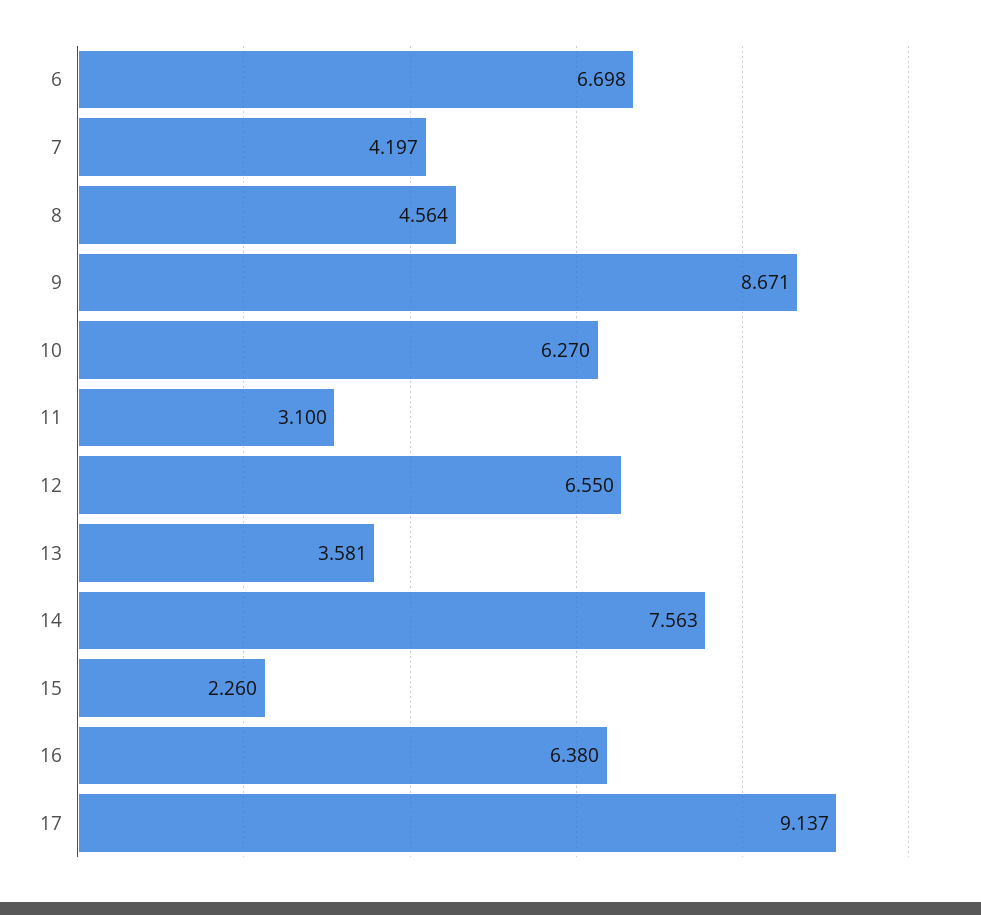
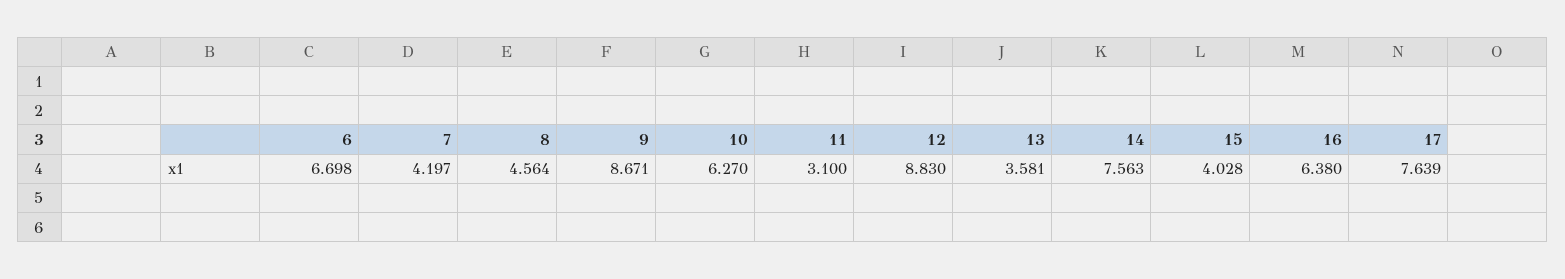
  {
    "6": 6.698,
    "7": 4.197,
    "8": 4.564,
    "9": 8.671,
    "10": 6.27,
    "11": 3.1,
-   "12": 6.55,
+   "12": 8.83,
    "13": 3.581,
    "14": 7.563,
-   "15": 2.26,
+   "15": 4.028,
    "16": 6.38,
-   "17": 9.137
+   "17": 7.639
  }

